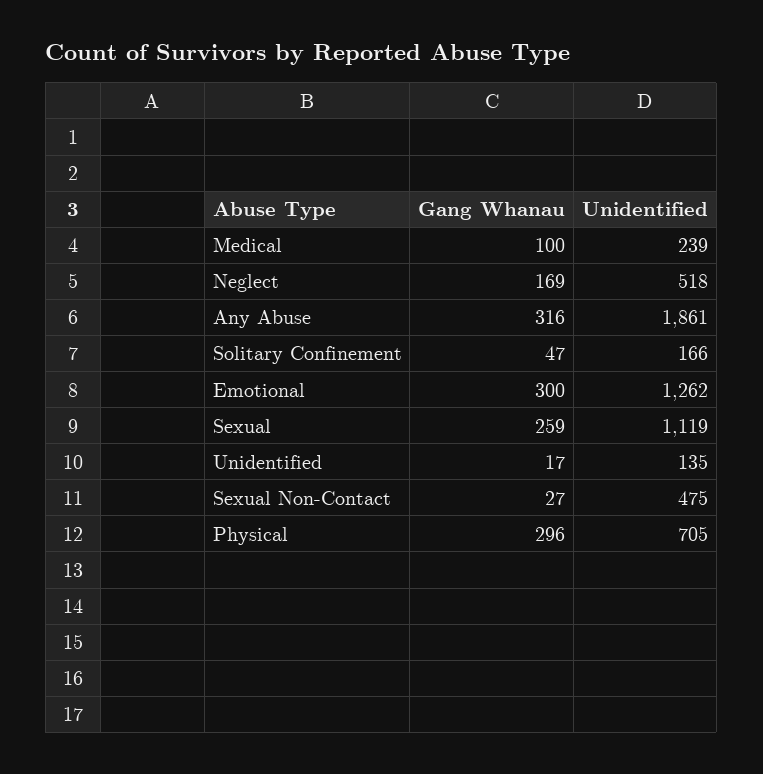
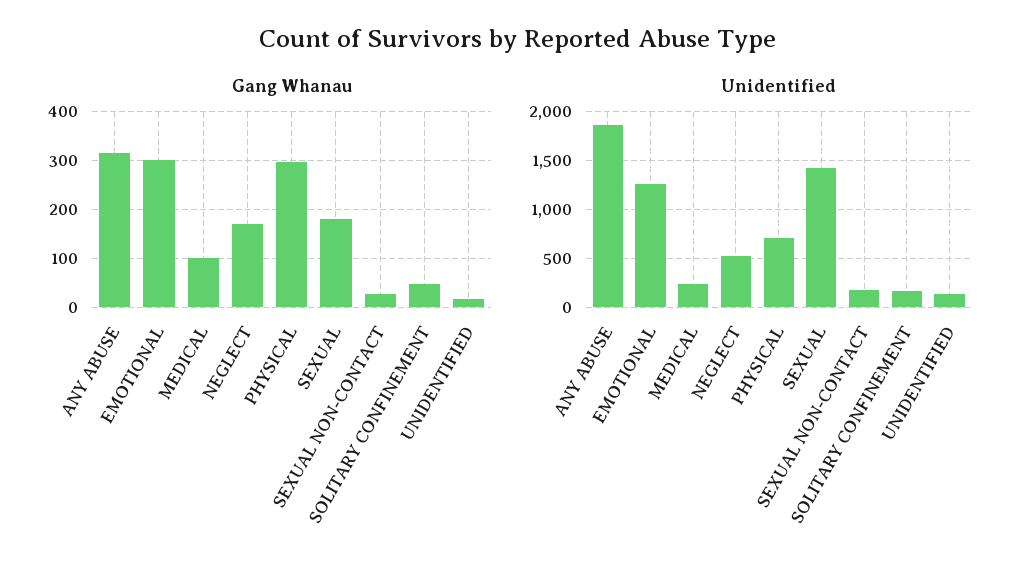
  {
    "Gang Whanau": {
      "Medical": 100,
      "Neglect": 169,
      "Any Abuse": 316,
      "Solitary Confinement": 47,
      "Emotional": 300,
-     "Sexual": 259,
+     "Sexual": 180,
      "Unidentified": 17,
      "Sexual Non-Contact": 27,
      "Physical": 296
    },
    "Unidentified": {
      "Medical": 239,
      "Neglect": 518,
      "Any Abuse": 1861,
      "Solitary Confinement": 166,
      "Emotional": 1262,
-     "Sexual": 1119,
+     "Sexual": 1400,
      "Unidentified": 135,
-     "Sexual Non-Contact": 475,
+     "Sexual Non-Contact": 200,
      "Physical": 705
    }
  }

